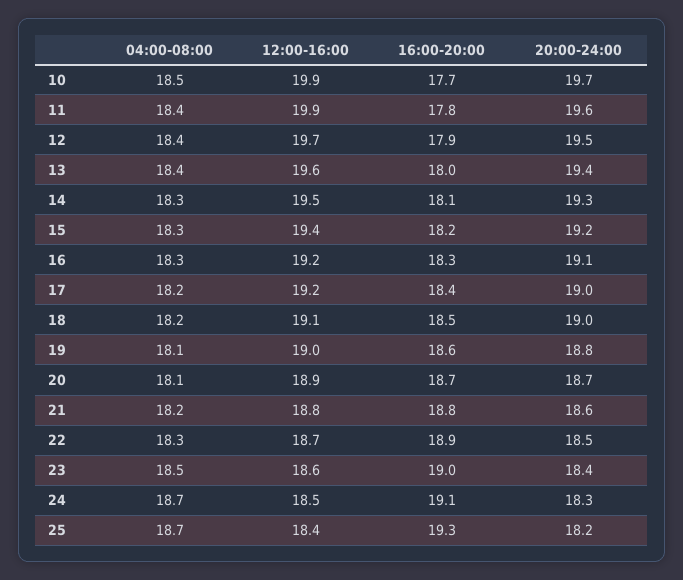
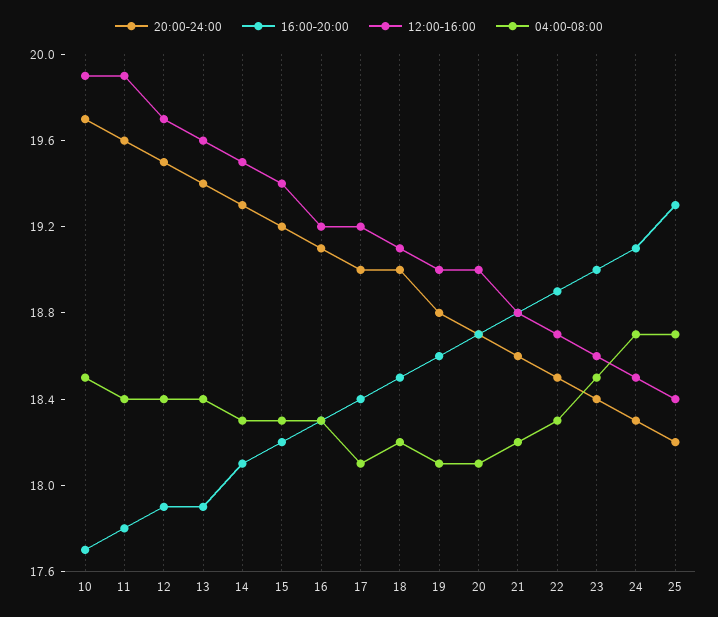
  {
    "04:00-08:00": {
      "10": 18.5,
      "11": 18.4,
      "12": 18.4,
      "13": 18.4,
      "14": 18.3,
      "15": 18.3,
      "16": 18.3,
-     "17": 18.2,
+     "17": 18.1,
      "18": 18.2,
      "19": 18.1,
      "20": 18.1,
      "21": 18.2,
      "22": 18.3,
      "23": 18.5,
      "24": 18.7,
      "25": 18.7
    },
    "12:00-16:00": {
      "10": 19.9,
      "11": 19.9,
      "12": 19.7,
      "13": 19.6,
      "14": 19.5,
      "15": 19.4,
      "16": 19.2,
      "17": 19.2,
      "18": 19.1,
      "19": 19,
-     "20": 18.9,
+     "20": 19,
      "21": 18.8,
      "22": 18.7,
      "23": 18.6,
      "24": 18.5,
      "25": 18.4
    },
    "16:00-20:00": {
      "10": 17.7,
      "11": 17.8,
      "12": 17.9,
-     "13": 18,
+     "13": 17.9,
      "14": 18.1,
      "15": 18.2,
      "16": 18.3,
      "17": 18.4,
      "18": 18.5,
      "19": 18.6,
      "20": 18.7,
      "21": 18.8,
      "22": 18.9,
      "23": 19,
      "24": 19.1,
      "25": 19.3
    },
    "20:00-24:00": {
      "10": 19.7,
      "11": 19.6,
      "12": 19.5,
      "13": 19.4,
      "14": 19.3,
      "15": 19.2,
      "16": 19.1,
      "17": 19,
      "18": 19,
      "19": 18.8,
      "20": 18.7,
      "21": 18.6,
      "22": 18.5,
      "23": 18.4,
      "24": 18.3,
      "25": 18.2
    }
  }

